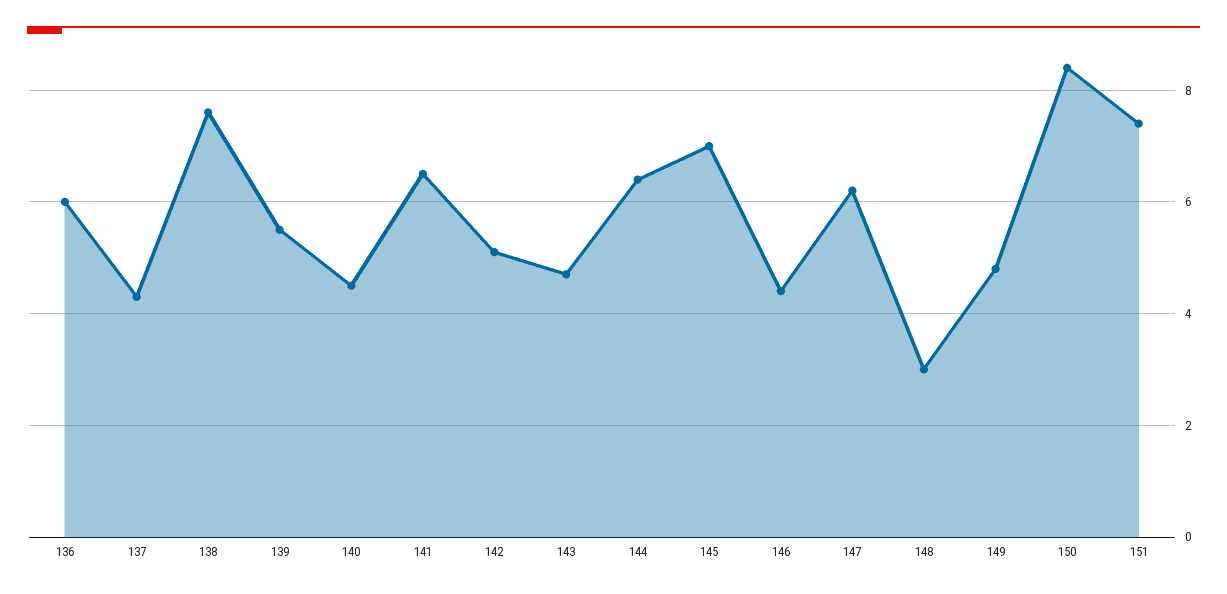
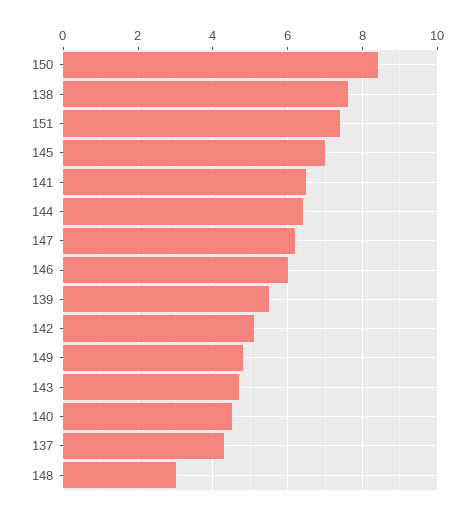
  {
-   "136": 6,
    "137": 4.5,
    "138": 7.5,
    "139": 5.5,
    "140": 4.5,
    "141": 6.5,
    "142": 5,
    "143": 4.5,
    "144": 6.5,
    "145": 7,
-   "146": 4.5,
+   "146": 6,
    "147": 6,
    "148": 3,
    "149": 5,
    "150": 8.5,
    "151": 7.5
  }

